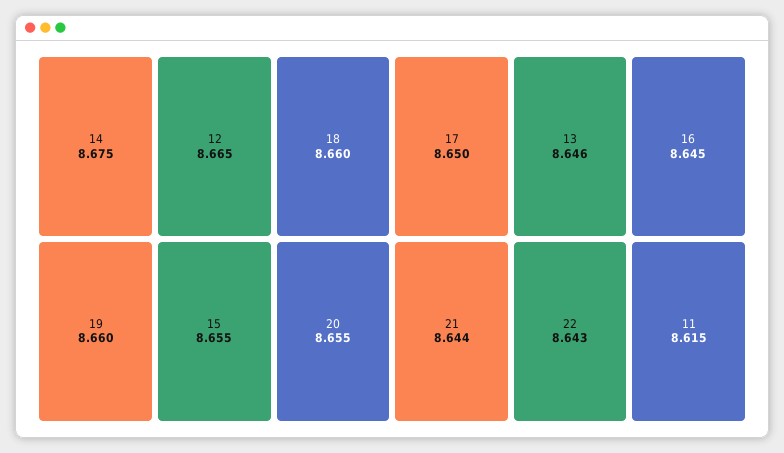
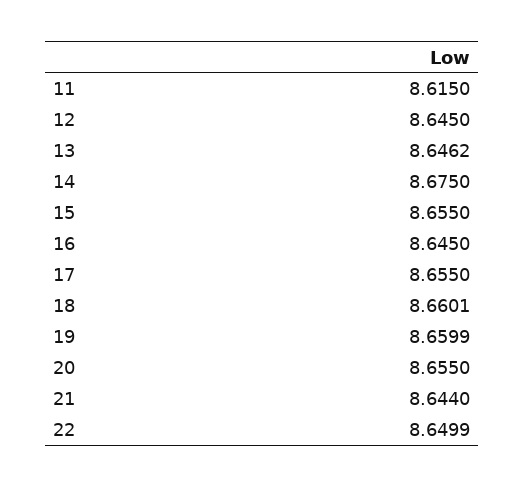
  {
    "14": 8.675,
-   "12": 8.665,
+   "12": 8.645,
    "18": 8.6601,
    "19": 8.6599,
    "15": 8.655,
    "20": 8.655,
-   "17": 8.65,
+   "17": 8.655,
    "13": 8.6462,
    "16": 8.645,
    "21": 8.644,
-   "22": 8.643,
+   "22": 8.6499,
    "11": 8.615
  }

